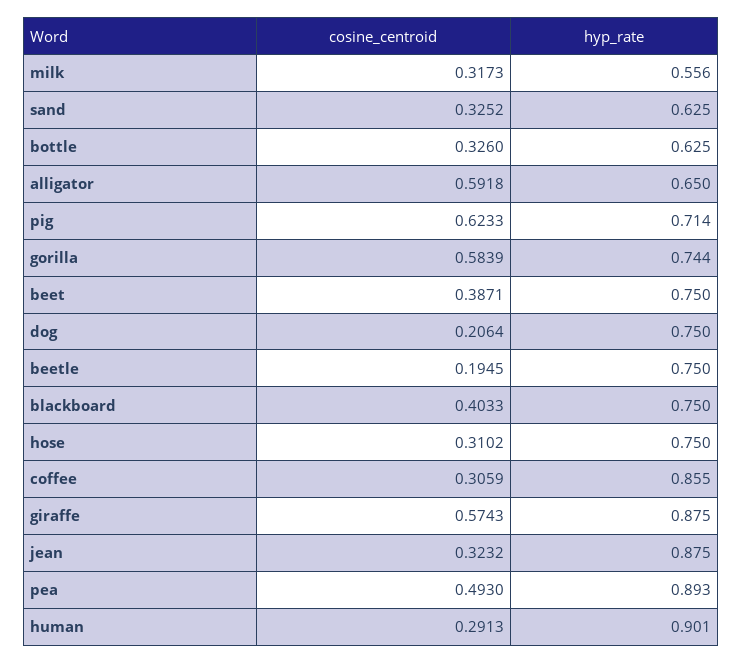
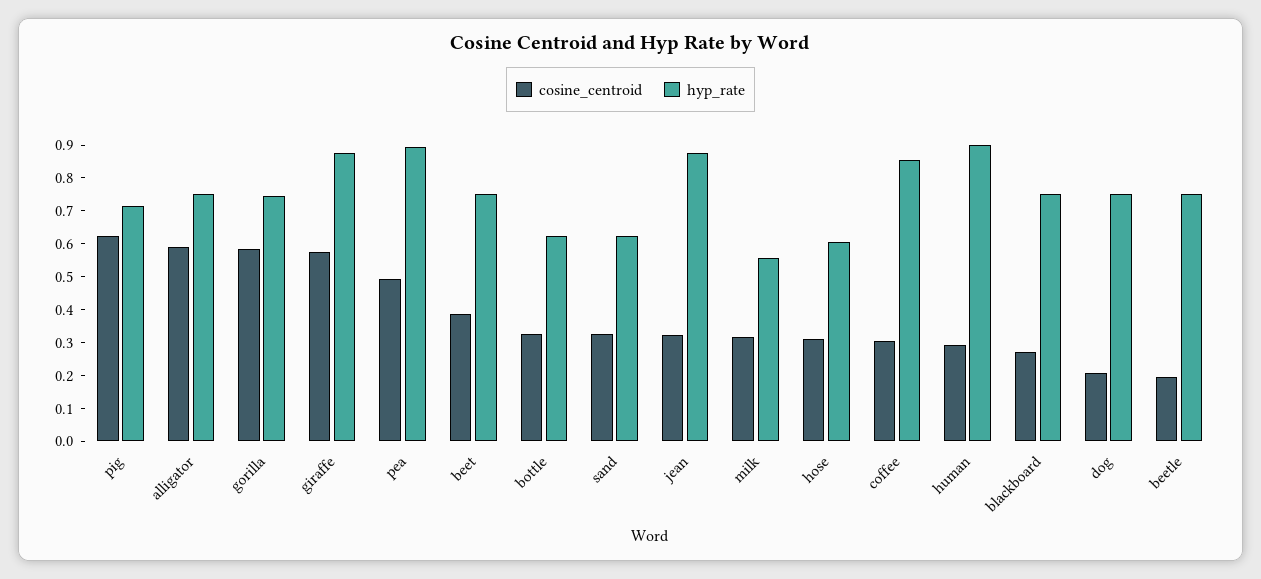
  {
    "cosine_centroid": {
      "milk": 0.3173,
      "sand": 0.3252,
      "bottle": 0.326,
      "alligator": 0.5918,
      "pig": 0.6233,
      "gorilla": 0.5839,
      "beet": 0.3871,
      "dog": 0.2064,
      "beetle": 0.1945,
-     "blackboard": 0.4033,
+     "blackboard": 0.275,
      "hose": 0.3102,
      "coffee": 0.3059,
      "giraffe": 0.5743,
      "jean": 0.3232,
      "pea": 0.493,
      "human": 0.2913
    },
    "hyp_rate": {
      "milk": 0.556,
      "sand": 0.625,
      "bottle": 0.625,
-     "alligator": 0.65,
+     "alligator": 0.75,
      "pig": 0.714,
      "gorilla": 0.744,
      "beet": 0.75,
      "dog": 0.75,
      "beetle": 0.75,
      "blackboard": 0.75,
-     "hose": 0.75,
+     "hose": 0.6,
      "coffee": 0.855,
      "giraffe": 0.875,
      "jean": 0.875,
      "pea": 0.893,
      "human": 0.901
    }
  }

